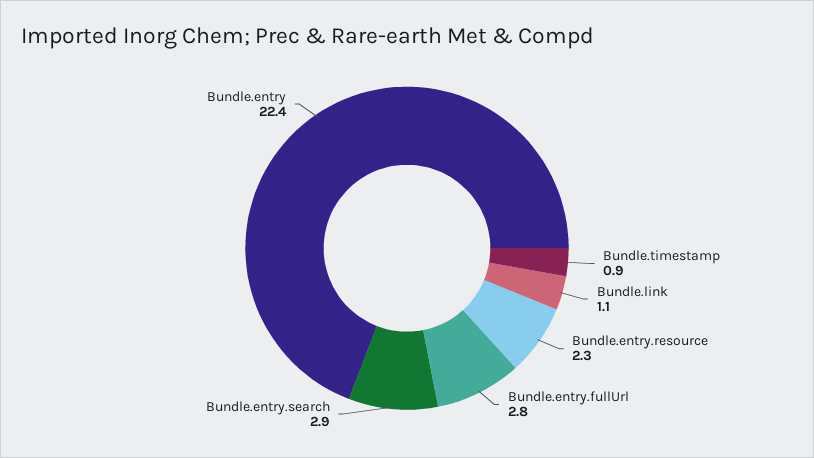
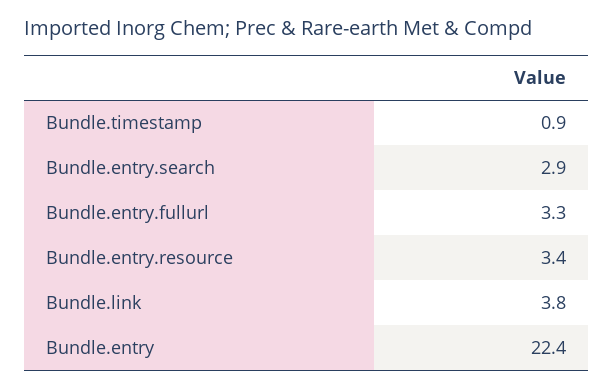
  {
    "Bundle.timestamp": 0.9,
-   "Bundle.link": 1.1,
+   "Bundle.link": 3.8,
-   "Bundle.entry.resource": 2.3,
+   "Bundle.entry.resource": 3.4,
-   "Bundle.entry.fullUrl": 2.8,
+   "Bundle.entry.fullUrl": 3.3,
    "Bundle.entry.search": 2.9,
    "Bundle.entry": 22.4
  }

